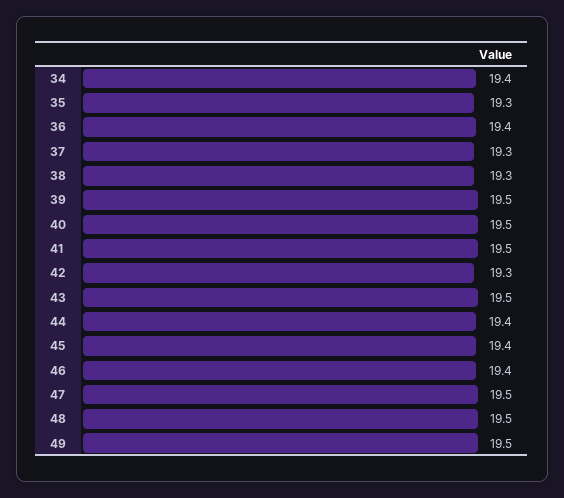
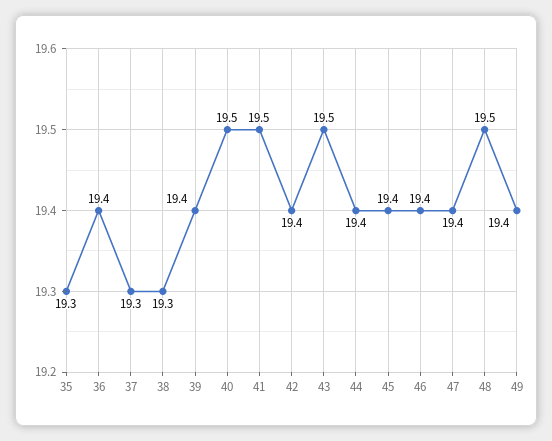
  {
-   "34": 19.4,
    "35": 19.3,
    "36": 19.4,
    "37": 19.3,
    "38": 19.3,
-   "39": 19.5,
+   "39": 19.4,
    "40": 19.5,
    "41": 19.5,
-   "42": 19.3,
+   "42": 19.4,
    "43": 19.5,
    "44": 19.4,
    "45": 19.4,
    "46": 19.4,
-   "47": 19.5,
+   "47": 19.4,
    "48": 19.5,
-   "49": 19.5
+   "49": 19.4
  }

